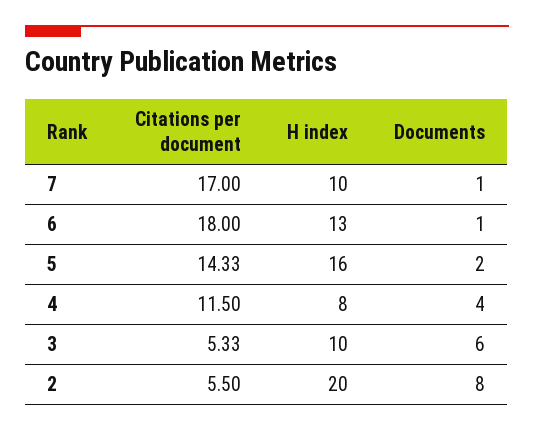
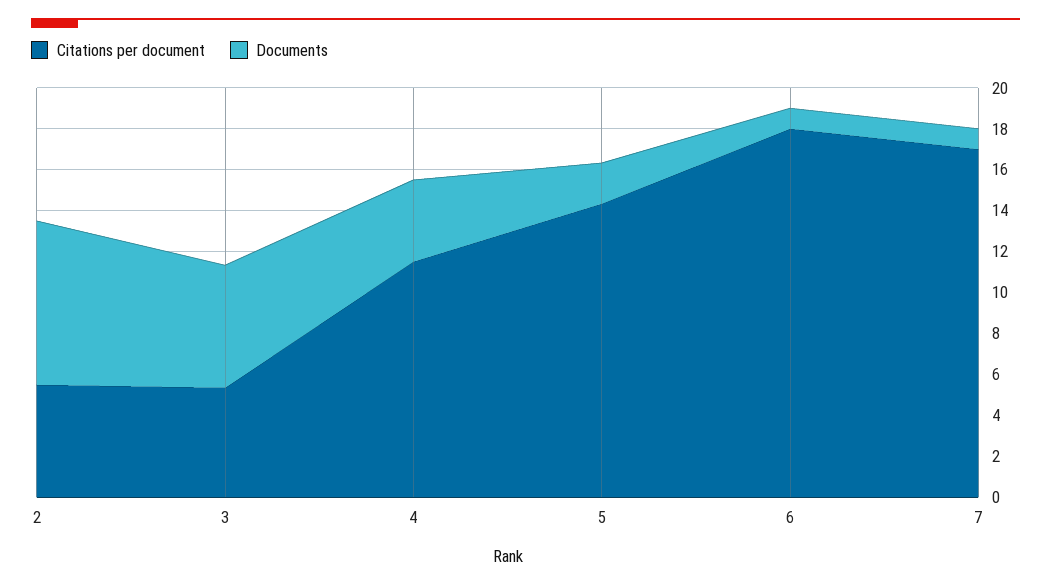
  {
    "Citations per document": {
      "7": 17,
      "6": 18,
      "5": 14.33,
      "4": 11.5,
      "3": 5.33,
      "2": 5.5
    },
-   "H index": {
-     "7": 10,
-     "6": 13,
-     "5": 16,
-     "4": 8,
-     "3": 10,
-     "2": 20
-   },
    "Documents": {
      "7": 1,
      "6": 1,
      "5": 2,
      "4": 4,
      "3": 6,
      "2": 8
    }
  }

